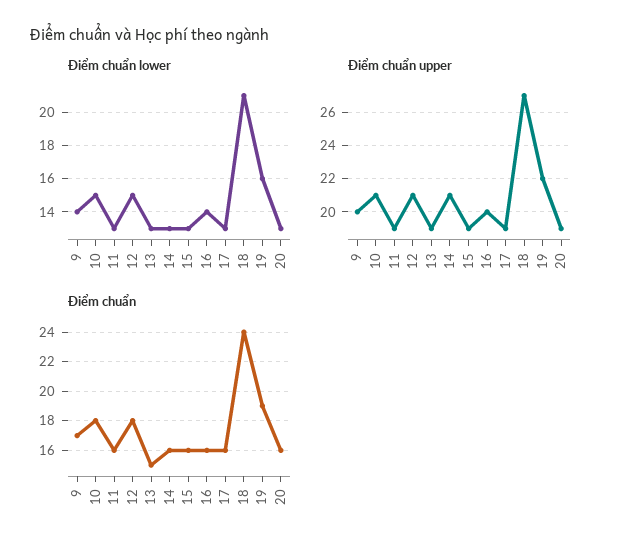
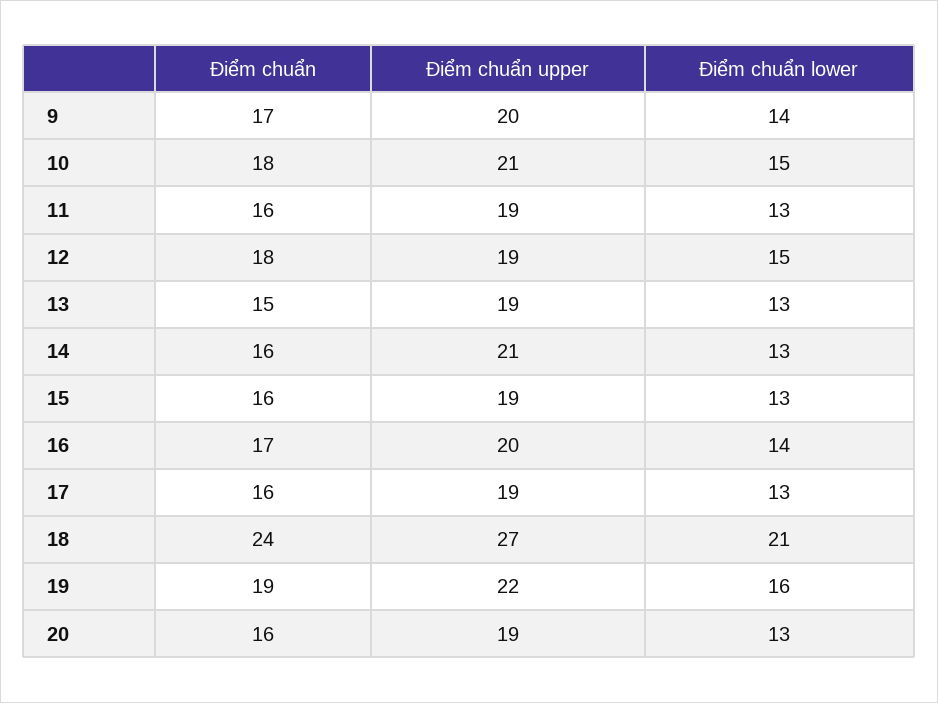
  {
    "Điểm chuẩn lower": {
      "9": 14,
      "10": 15,
      "11": 13,
      "12": 15,
      "13": 13,
      "14": 13,
      "15": 13,
      "16": 14,
      "17": 13,
      "18": 21,
      "19": 16,
      "20": 13
    },
    "Điểm chuẩn upper": {
      "9": 20,
      "10": 21,
      "11": 19,
-     "12": 21,
+     "12": 19,
      "13": 19,
      "14": 21,
      "15": 19,
      "16": 20,
      "17": 19,
      "18": 27,
      "19": 22,
      "20": 19
    },
    "Điểm chuẩn": {
      "9": 17,
      "10": 18,
      "11": 16,
      "12": 18,
      "13": 15,
      "14": 16,
      "15": 16,
-     "16": 16,
+     "16": 17,
      "17": 16,
      "18": 24,
      "19": 19,
      "20": 16
    }
  }

